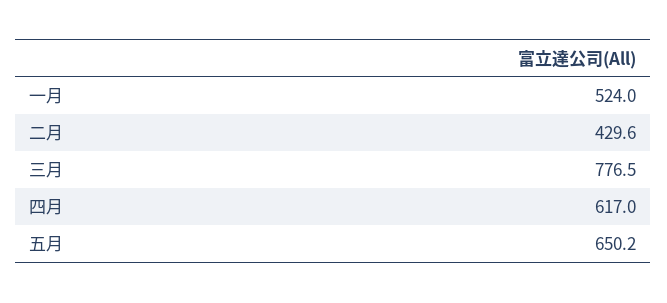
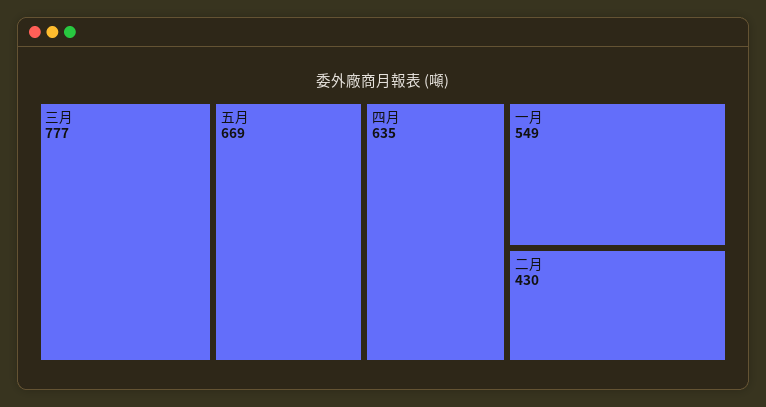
  {
-   "一月": 524,
+   "一月": 549,
    "二月": 429.6,
    "三月": 776.5,
-   "四月": 617,
+   "四月": 635,
-   "五月": 650.2
+   "五月": 669
  }

